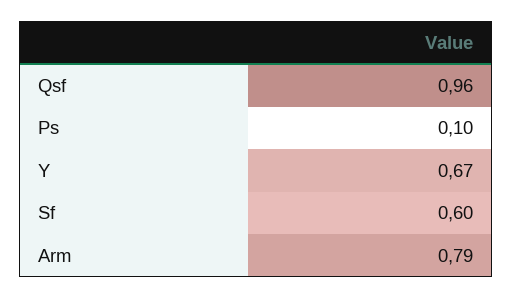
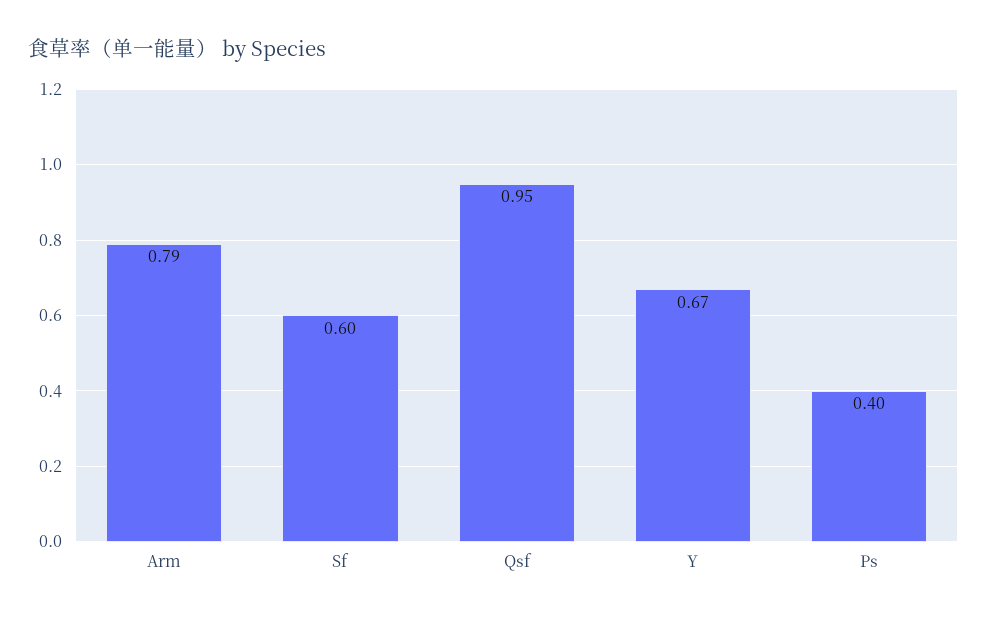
  {
-   "Qsf": 0.96,
+   "Qsf": 0.95,
-   "Ps": 0.1,
+   "Ps": 0.4,
    "Y": 0.67,
    "Sf": 0.6,
    "Arm": 0.79
  }

